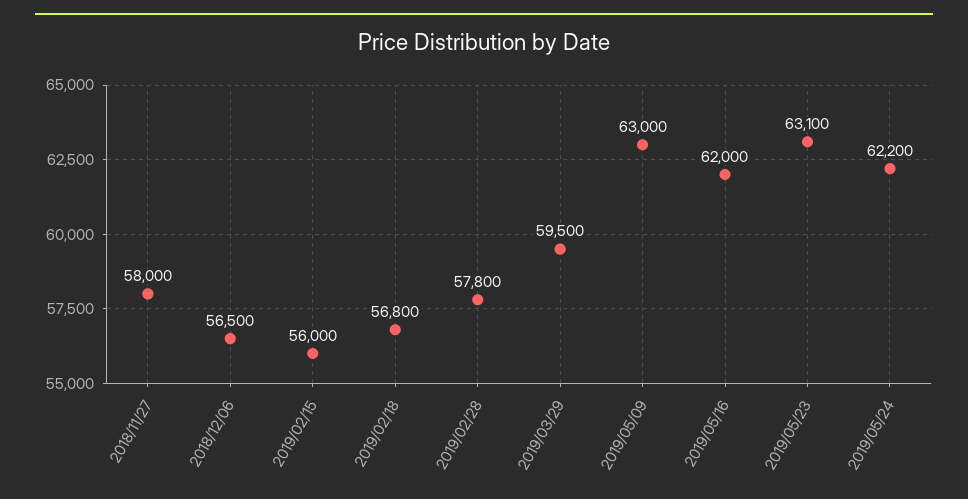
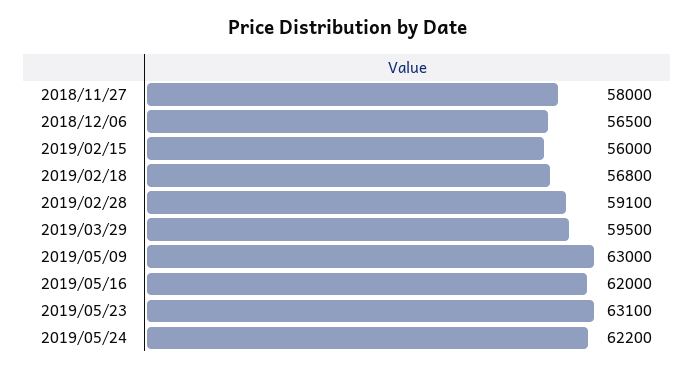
  {
    "2018/11/27": 58000,
    "2018/12/06": 56500,
    "2019/02/15": 56000,
    "2019/02/18": 56800,
-   "2019/02/28": 57800,
+   "2019/02/28": 59100,
    "2019/03/29": 59500,
    "2019/05/09": 63000,
    "2019/05/16": 62000,
    "2019/05/23": 63100,
    "2019/05/24": 62200
  }

